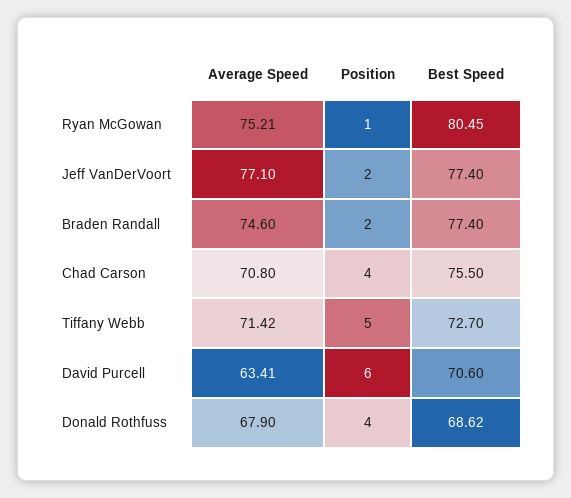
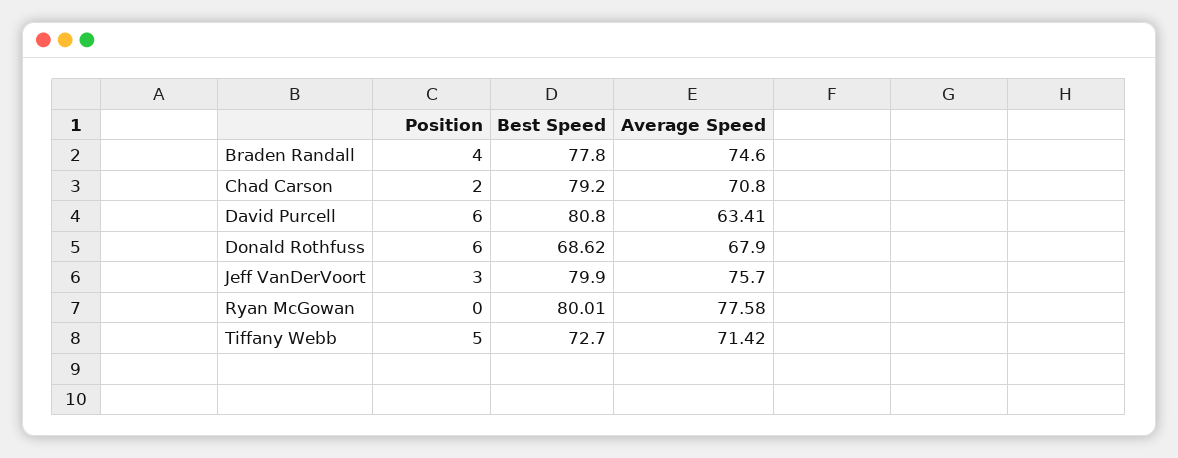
  {
    "Average Speed": {
-     "Ryan McGowan": 75.21,
+     "Ryan McGowan": 77.58,
-     "Jeff VanDerVoort": 77.1,
+     "Jeff VanDerVoort": 75.7,
      "Braden Randall": 74.6,
      "Chad Carson": 70.8,
      "Tiffany Webb": 71.42,
      "David Purcell": 63.41,
      "Donald Rothfuss": 67.9
    },
    "Position": {
-     "Ryan McGowan": 1,
+     "Ryan McGowan": 0,
-     "Jeff VanDerVoort": 2,
+     "Jeff VanDerVoort": 3,
-     "Braden Randall": 2,
+     "Braden Randall": 4,
-     "Chad Carson": 4,
+     "Chad Carson": 2,
      "Tiffany Webb": 5,
      "David Purcell": 6,
-     "Donald Rothfuss": 4
+     "Donald Rothfuss": 6
    },
    "Best Speed": {
-     "Ryan McGowan": 80.45,
+     "Ryan McGowan": 80.01,
-     "Jeff VanDerVoort": 77.4,
+     "Jeff VanDerVoort": 79.9,
-     "Braden Randall": 77.4,
+     "Braden Randall": 77.8,
-     "Chad Carson": 75.5,
+     "Chad Carson": 79.2,
      "Tiffany Webb": 72.7,
-     "David Purcell": 70.6,
+     "David Purcell": 80.8,
      "Donald Rothfuss": 68.62
    }
  }

